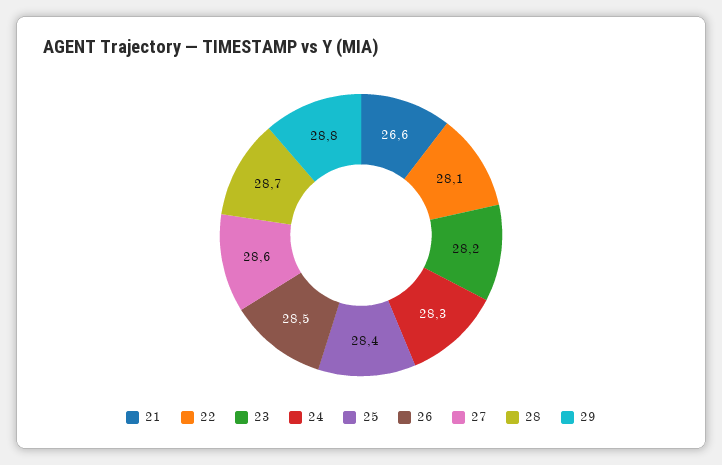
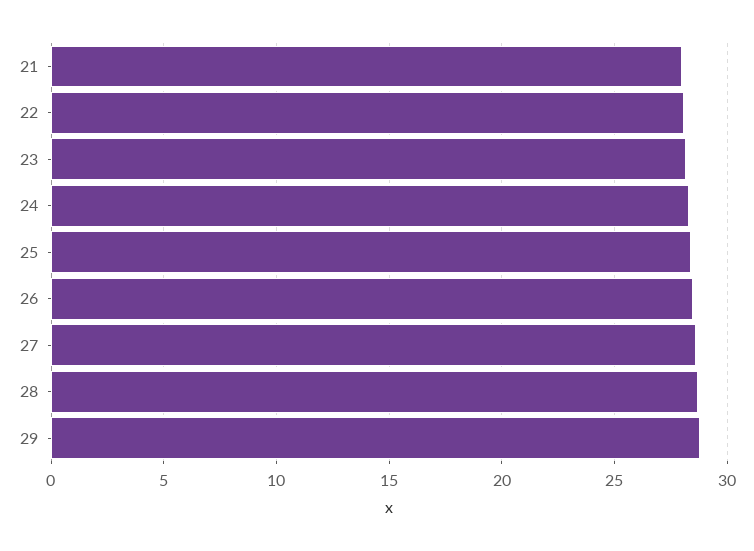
  {
-   "21": 26.6,
+   "21": 28,
    "22": 28.1,
    "23": 28.2,
    "24": 28.3,
    "25": 28.4,
    "26": 28.5,
    "27": 28.6,
    "28": 28.7,
    "29": 28.8
  }

